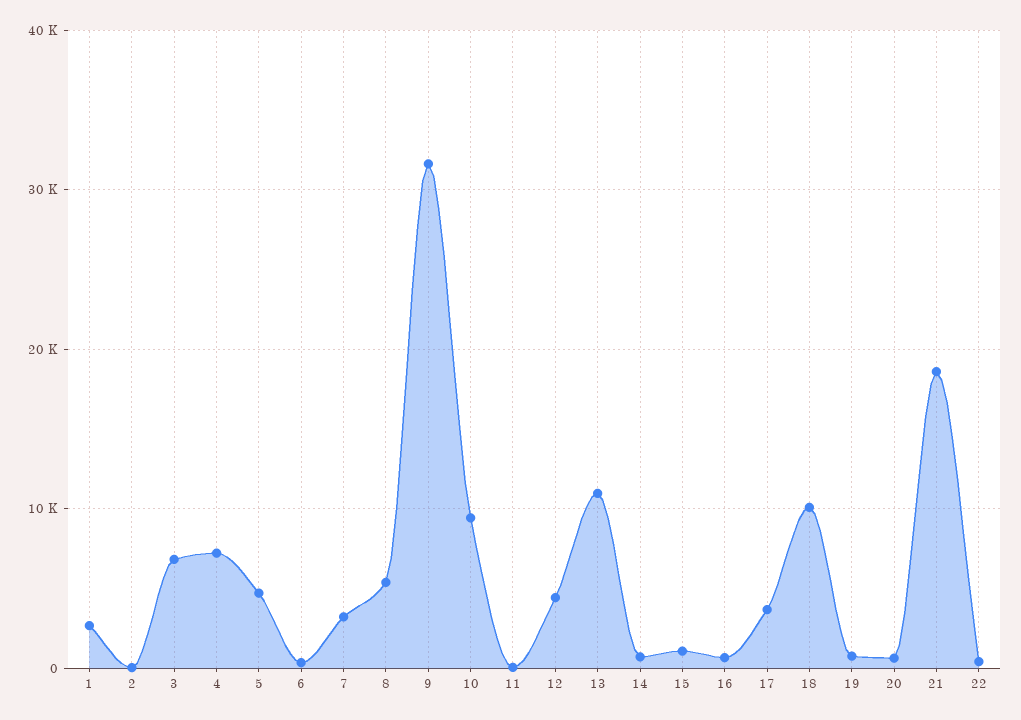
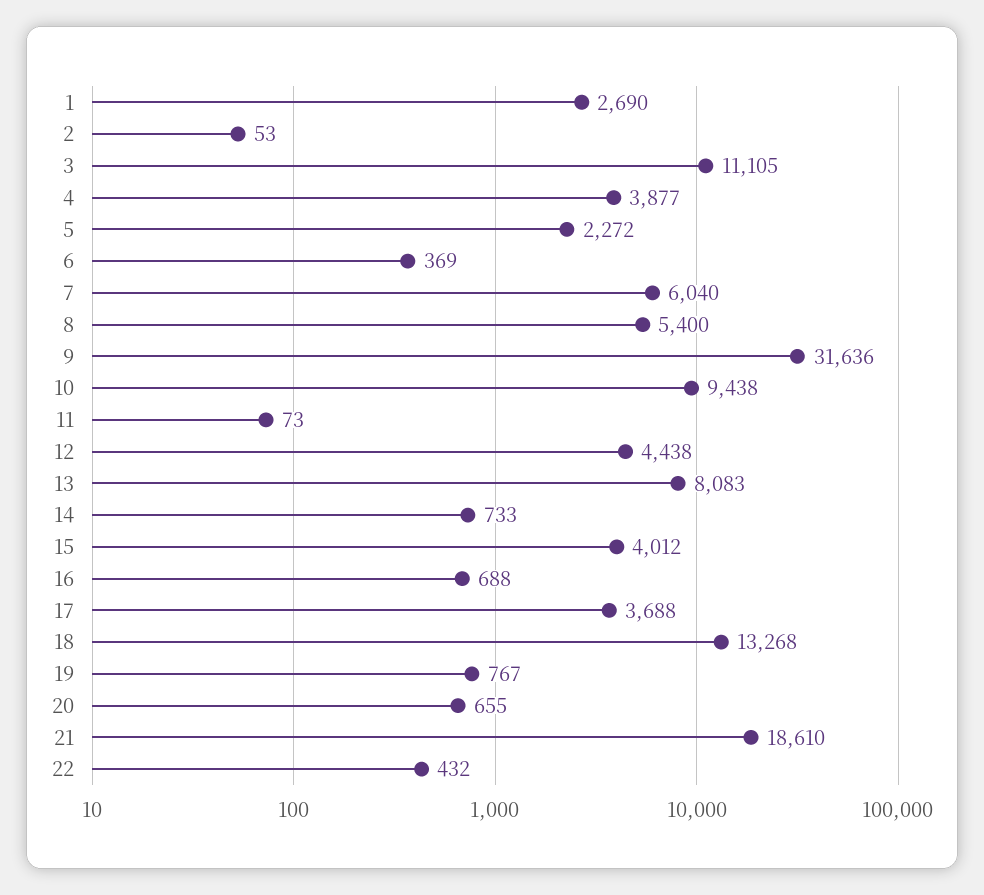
  {
    "1": 2690,
    "2": 53,
-   "3": 7000,
+   "3": 11105,
-   "4": 7000,
+   "4": 3877,
-   "5": 5000,
+   "5": 2272,
    "6": 369,
-   "7": 3000,
+   "7": 6040,
    "8": 5400,
    "9": 31636,
    "10": 9438,
    "11": 73,
    "12": 4438,
-   "13": 11000,
+   "13": 8083,
    "14": 733,
-   "15": 1000,
+   "15": 4012,
    "16": 688,
    "17": 3688,
-   "18": 10000,
+   "18": 13268,
    "19": 767,
    "20": 655,
    "21": 18610,
    "22": 432
  }

